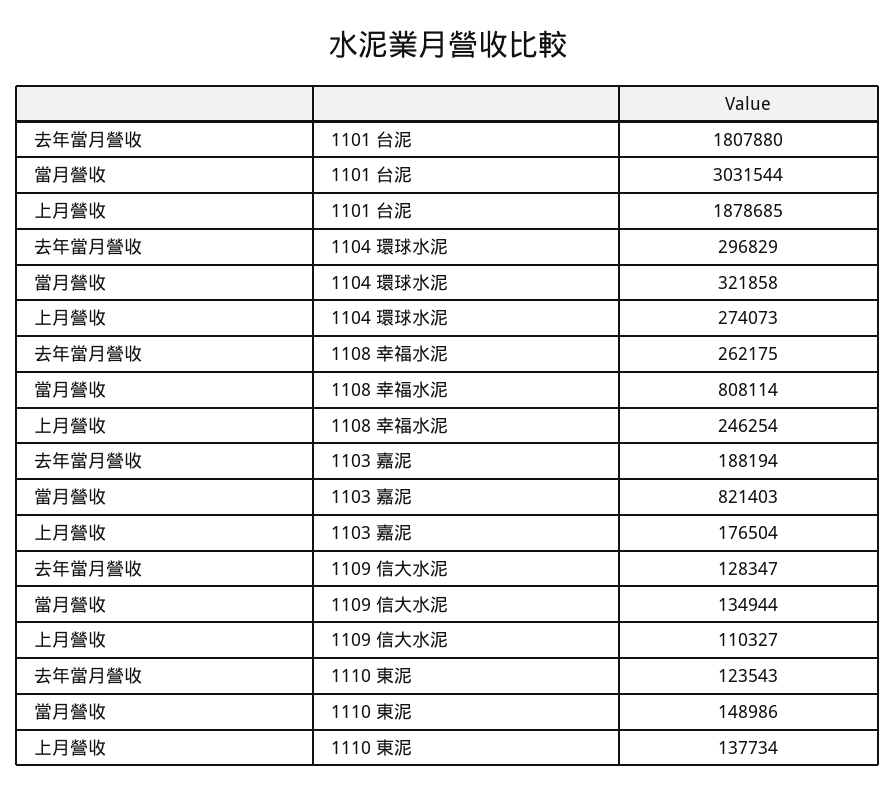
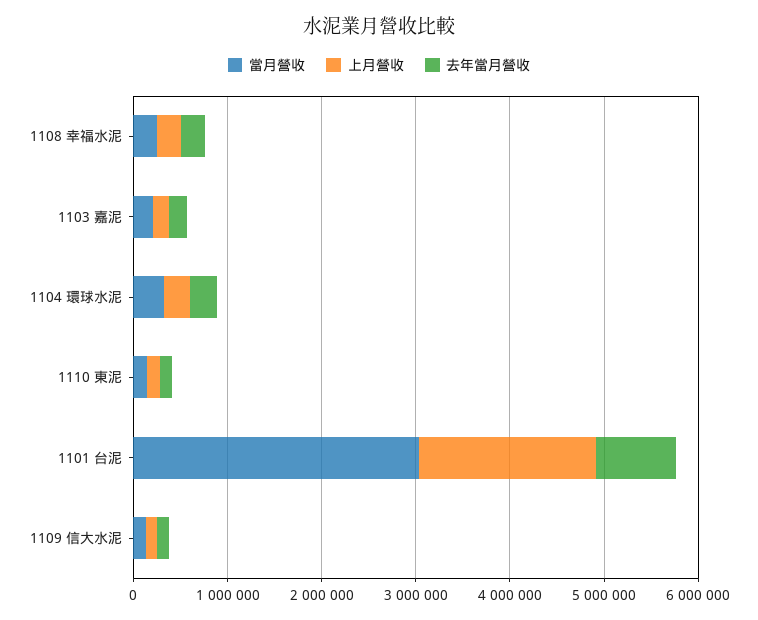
  {
    "去年當月營收": {
-     "1101 台泥": 1807880,
+     "1101 台泥": 800000,
      "1104 環球水泥": 296829,
      "1108 幸福水泥": 262175,
      "1103 嘉泥": 188194,
      "1109 信大水泥": 128347,
      "1110 東泥": 123543
    },
    "當月營收": {
      "1101 台泥": 3031544,
      "1104 環球水泥": 321858,
-     "1108 幸福水泥": 808114,
+     "1108 幸福水泥": 200000,
-     "1103 嘉泥": 821403,
+     "1103 嘉泥": 200000,
      "1109 信大水泥": 134944,
      "1110 東泥": 148986
    },
    "上月營收": {
      "1101 台泥": 1878685,
      "1104 環球水泥": 274073,
      "1108 幸福水泥": 246254,
      "1103 嘉泥": 176504,
      "1109 信大水泥": 110327,
      "1110 東泥": 137734
    }
  }

